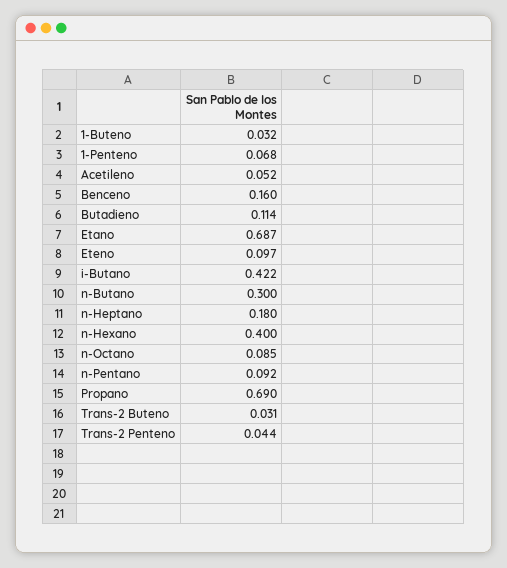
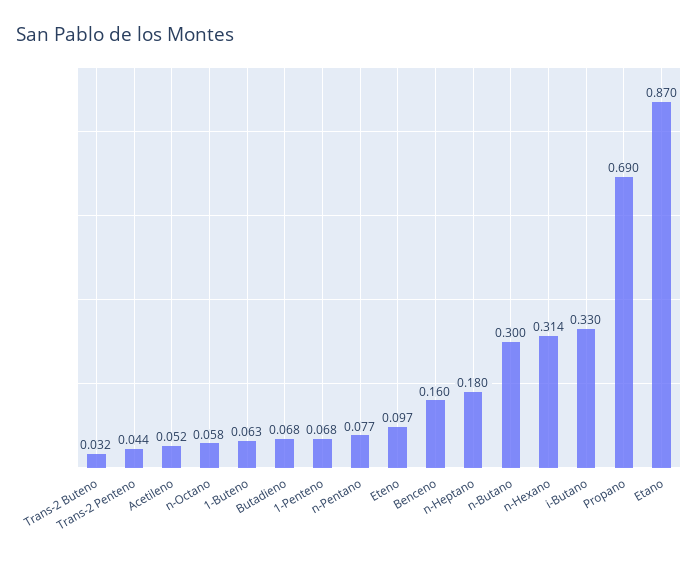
  {
-   "1-Buteno": 0.032,
+   "1-Buteno": 0.063,
    "1-Penteno": 0.068,
    "Acetileno": 0.052,
    "Benceno": 0.16,
-   "Butadieno": 0.114,
+   "Butadieno": 0.068,
-   "Etano": 0.687,
+   "Etano": 0.87,
    "Eteno": 0.097,
-   "i-Butano": 0.422,
+   "i-Butano": 0.33,
    "n-Butano": 0.3,
    "n-Heptano": 0.18,
-   "n-Hexano": 0.4,
+   "n-Hexano": 0.314,
-   "n-Octano": 0.085,
+   "n-Octano": 0.058,
-   "n-Pentano": 0.092,
+   "n-Pentano": 0.077,
    "Propano": 0.69,
-   "Trans-2 Buteno": 0.031,
+   "Trans-2 Buteno": 0.032,
    "Trans-2 Penteno": 0.044
  }

